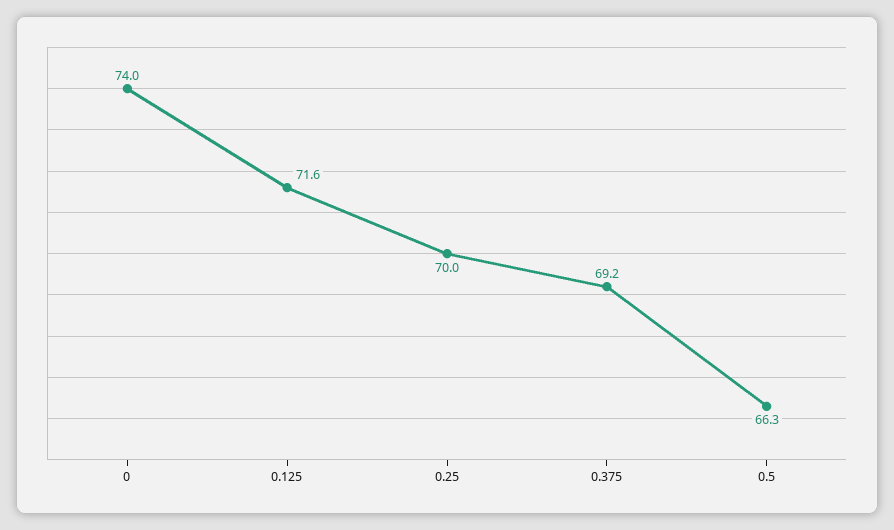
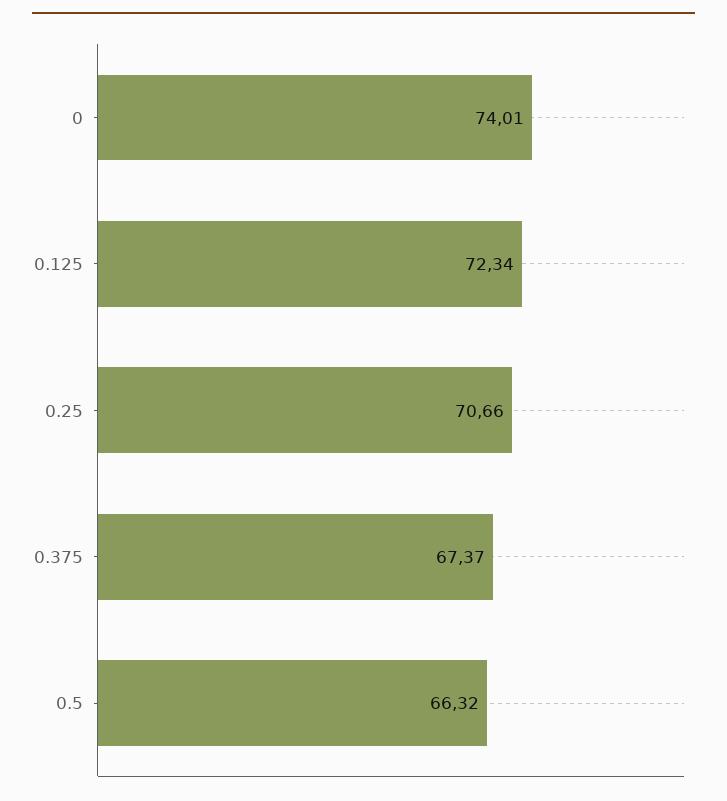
  {
    "0": 74.01,
-   "0.125": 71.6,
+   "0.125": 72.34,
-   "0.25": 70,
+   "0.25": 70.66,
-   "0.375": 69.2,
+   "0.375": 67.37,
    "0.5": 66.32
  }

